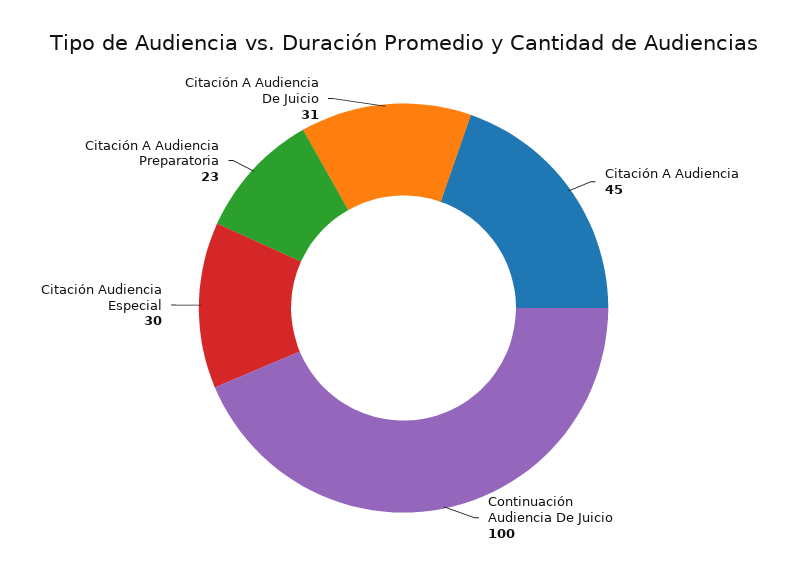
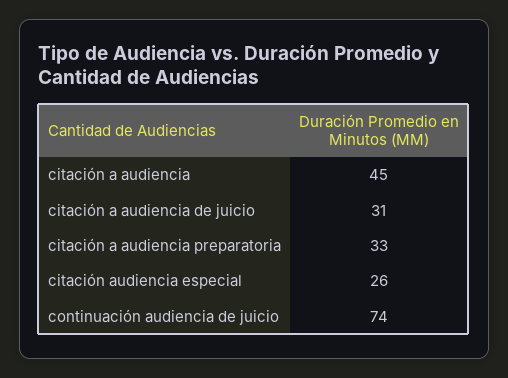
  {
    "Citación A Audiencia": 45,
-   "Continuación Audiencia De Juicio": 100,
+   "Continuación Audiencia De Juicio": 74,
-   "Citación Audiencia Especial": 30,
+   "Citación Audiencia Especial": 26,
-   "Citación A Audiencia Preparatoria": 23,
+   "Citación A Audiencia Preparatoria": 33,
    "Citación A Audiencia De Juicio": 31
  }

